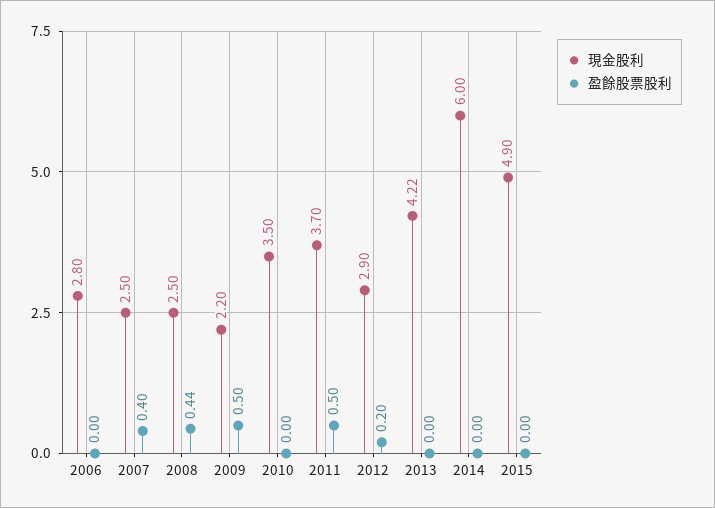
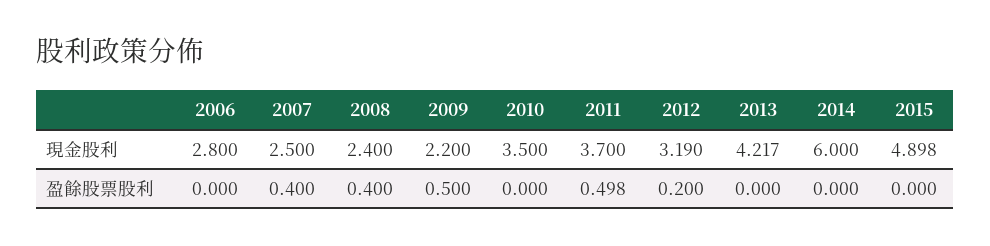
  {
    "現金股利": {
      "2006": 2.8,
      "2007": 2.5,
-     "2008": 2.5,
+     "2008": 2.4,
      "2009": 2.2,
      "2010": 3.5,
      "2011": 3.7,
-     "2012": 2.9,
+     "2012": 3.19,
      "2013": 4.217,
      "2014": 6,
      "2015": 4.898
    },
    "盈餘股票股利": {
      "2006": 0,
      "2007": 0.4,
-     "2008": 0.44,
+     "2008": 0.4,
      "2009": 0.5,
      "2010": 0,
      "2011": 0.498,
      "2012": 0.2,
      "2013": 0,
      "2014": 0,
      "2015": 0
    }
  }

